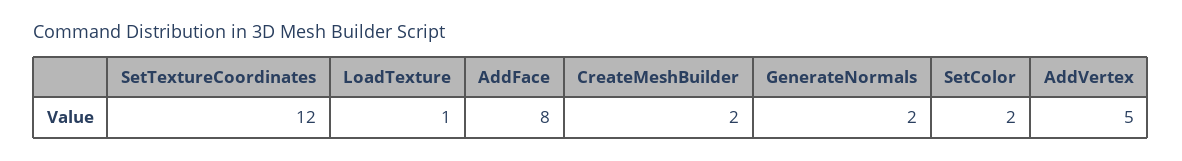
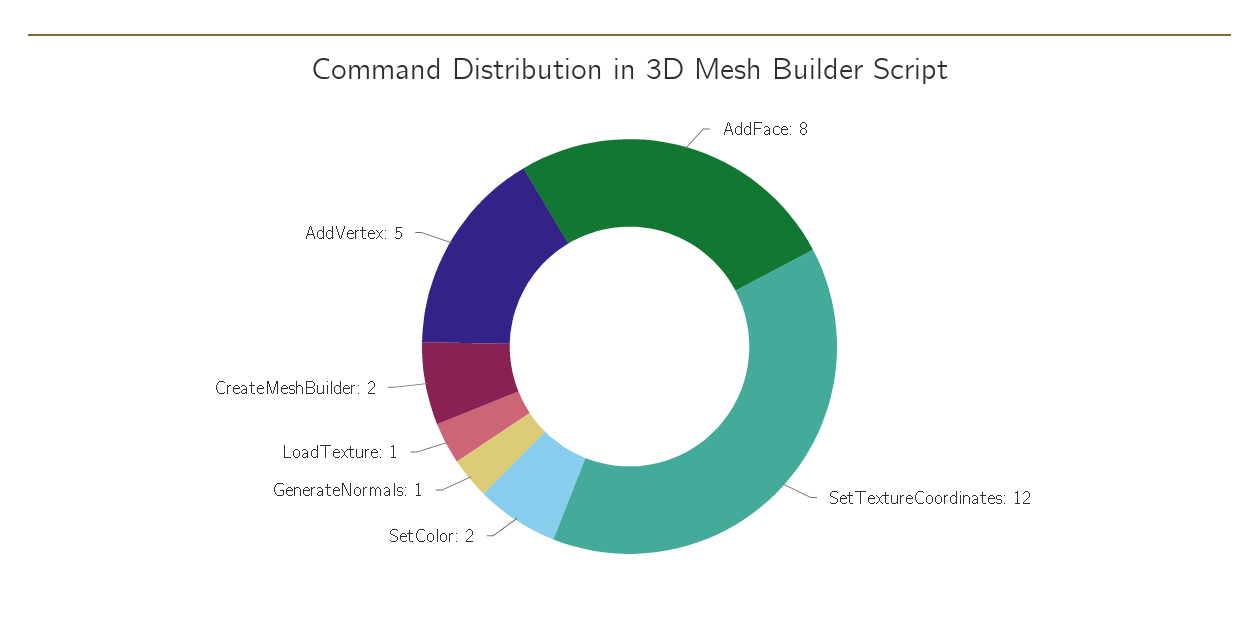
  {
    "SetTextureCoordinates": 12,
    "LoadTexture": 1,
    "AddFace": 8,
    "CreateMeshBuilder": 2,
-   "GenerateNormals": 2,
+   "GenerateNormals": 1,
    "SetColor": 2,
    "AddVertex": 5
  }

